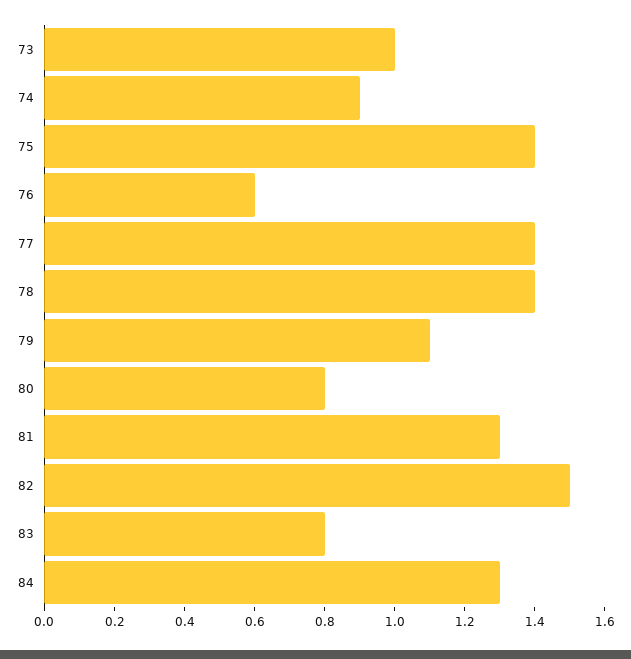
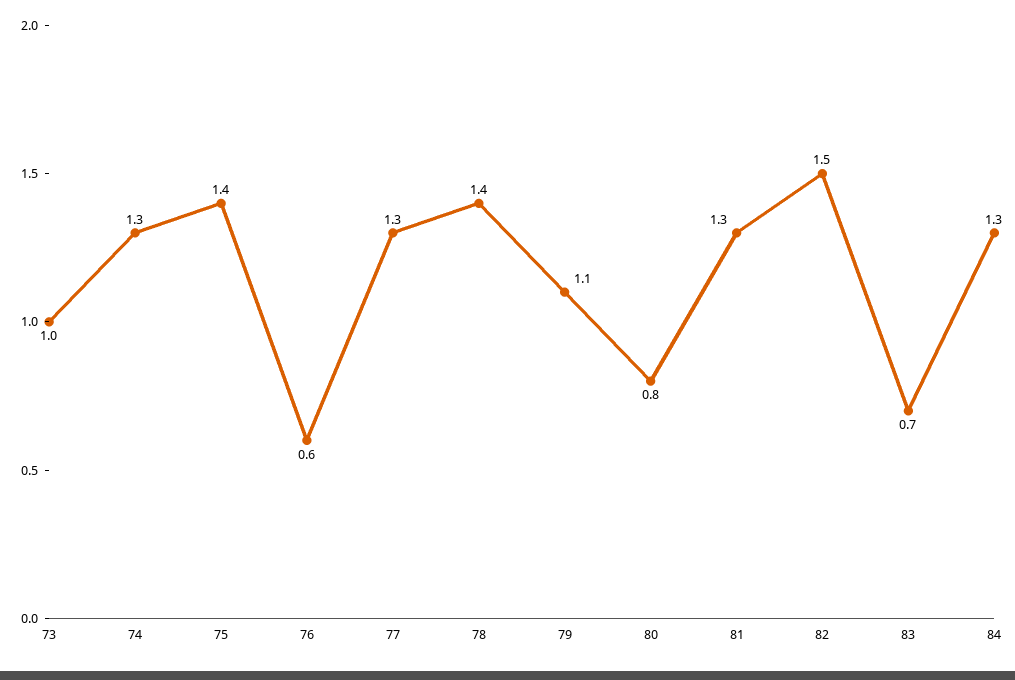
  {
    "73": 1,
-   "74": 0.9,
+   "74": 1.3,
    "75": 1.4,
    "76": 0.6,
-   "77": 1.4,
+   "77": 1.3,
    "78": 1.4,
    "79": 1.1,
    "80": 0.8,
    "81": 1.3,
    "82": 1.5,
-   "83": 0.8,
+   "83": 0.7,
    "84": 1.3
  }

